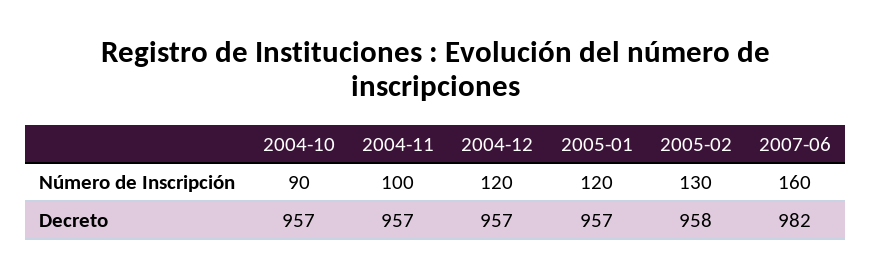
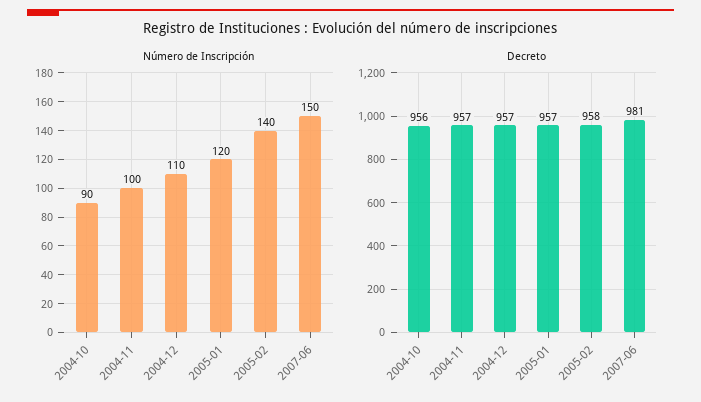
  {
    "Número de Inscripción": {
      "2004-10": 90,
      "2004-11": 100,
-     "2004-12": 120,
+     "2004-12": 110,
      "2005-01": 120,
-     "2005-02": 130,
+     "2005-02": 140,
-     "2007-06": 160
+     "2007-06": 150
    },
    "Decreto": {
-     "2004-10": 957,
+     "2004-10": 956,
      "2004-11": 957,
      "2004-12": 957,
      "2005-01": 957,
      "2005-02": 958,
-     "2007-06": 982
+     "2007-06": 981
    }
  }

